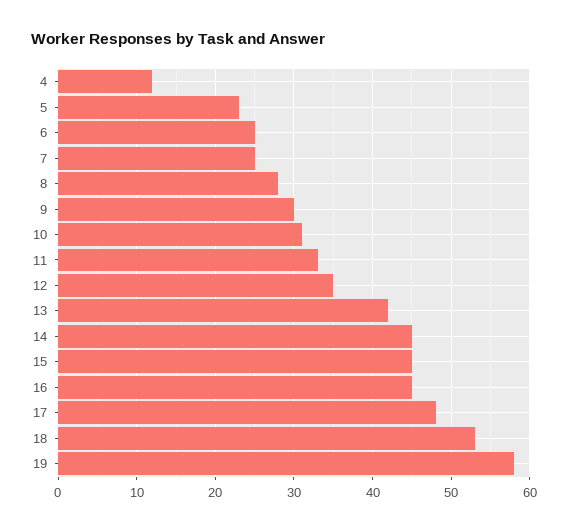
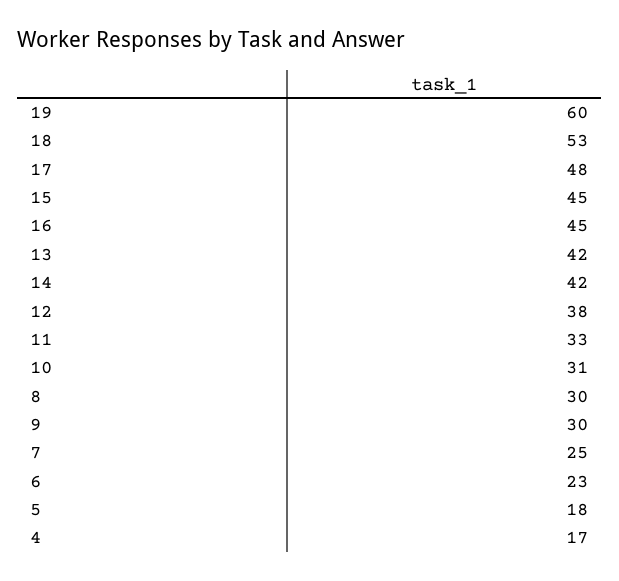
  {
-   "4": 12,
+   "4": 17,
-   "5": 23,
+   "5": 18,
-   "6": 25,
+   "6": 23,
    "7": 25,
-   "8": 28,
+   "8": 30,
    "9": 30,
    "10": 31,
    "11": 33,
-   "12": 35,
+   "12": 38,
    "13": 42,
-   "14": 45,
+   "14": 42,
    "15": 45,
    "16": 45,
    "17": 48,
    "18": 53,
-   "19": 58
+   "19": 60
  }

